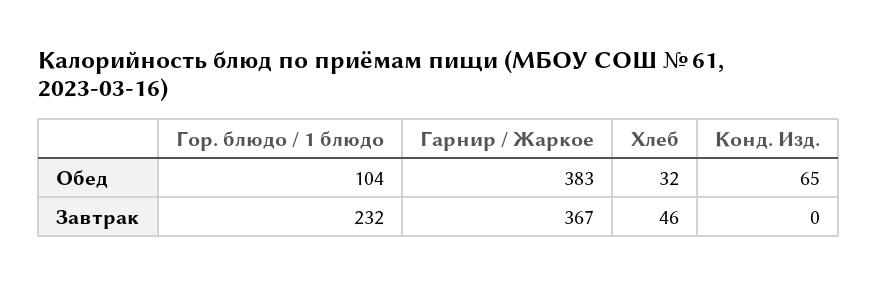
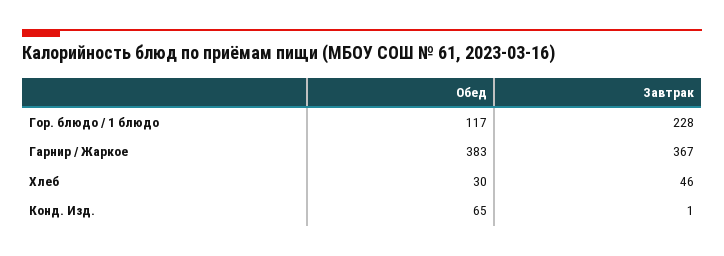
  {
    "Гор. блюдо / 1 блюдо": {
-     "Обед": 104,
+     "Обед": 117,
-     "Завтрак": 232
+     "Завтрак": 228
    },
    "Гарнир / Жаркое": {
      "Обед": 383,
      "Завтрак": 367
    },
    "Хлеб": {
-     "Обед": 32,
+     "Обед": 30,
      "Завтрак": 46
    },
    "Конд. Изд.": {
      "Обед": 65,
-     "Завтрак": 0
+     "Завтрак": 1
    }
  }

